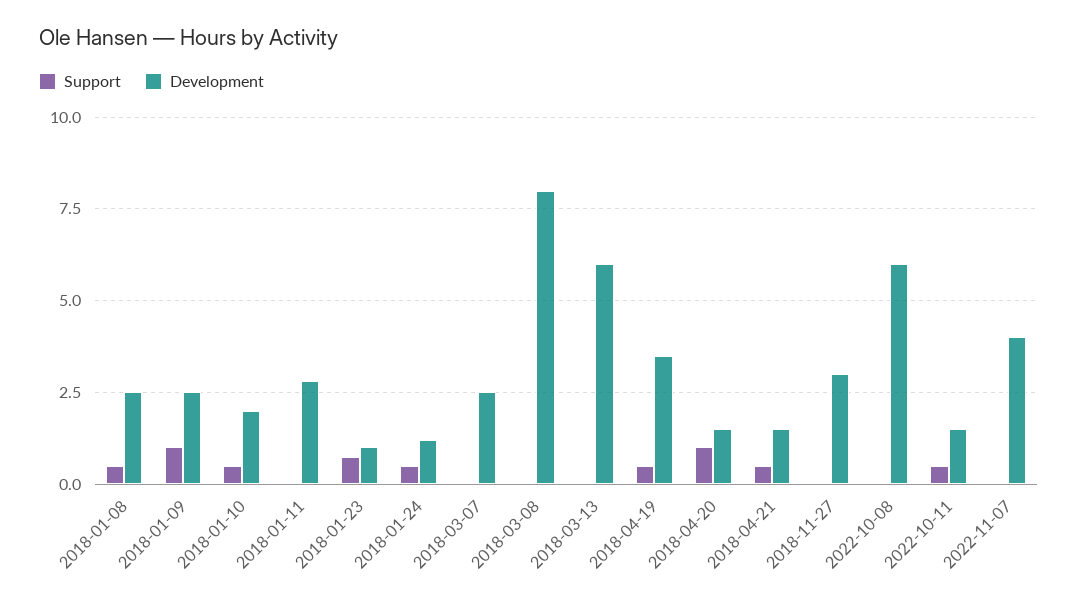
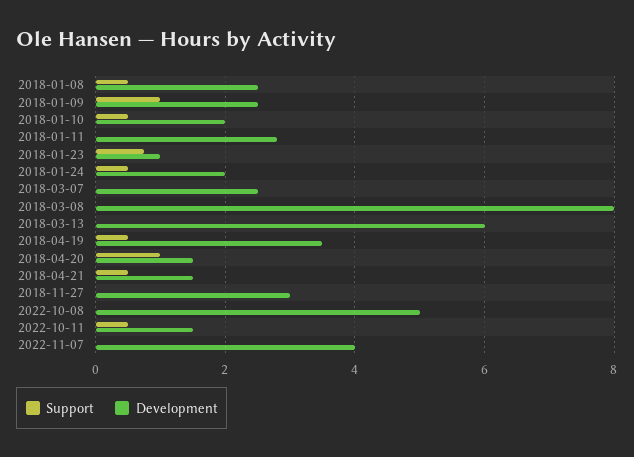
  {
    "Support": {
      "2018-01-08": 0.6,
      "2018-01-09": 1,
      "2018-01-10": 0.6,
      "2018-01-11": 0,
      "2018-01-23": 0.8,
      "2018-01-24": 0.6,
      "2018-03-07": 0,
      "2018-03-08": 0,
      "2018-03-13": 0,
      "2018-04-19": 0.6,
      "2018-04-20": 1,
      "2018-04-21": 0.6,
      "2018-11-27": 0,
      "2022-10-08": 0,
      "2022-10-11": 0.6,
      "2022-11-07": 0
    },
    "Development": {
      "2018-01-08": 2.6,
      "2018-01-09": 2.6,
      "2018-01-10": 2,
      "2018-01-11": 2.8,
      "2018-01-23": 1,
-     "2018-01-24": 1.25,
+     "2018-01-24": 2,
      "2018-03-07": 2.6,
      "2018-03-08": 8,
      "2018-03-13": 6,
      "2018-04-19": 3.6,
      "2018-04-20": 1.6,
      "2018-04-21": 1.6,
      "2018-11-27": 3,
-     "2022-10-08": 6,
+     "2022-10-08": 5,
      "2022-10-11": 1.6,
      "2022-11-07": 4
    }
  }

